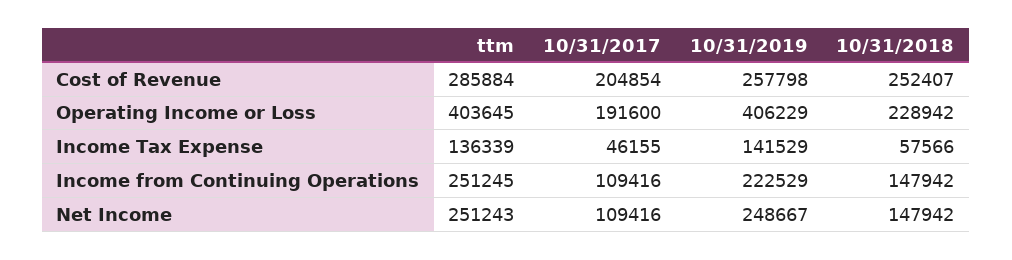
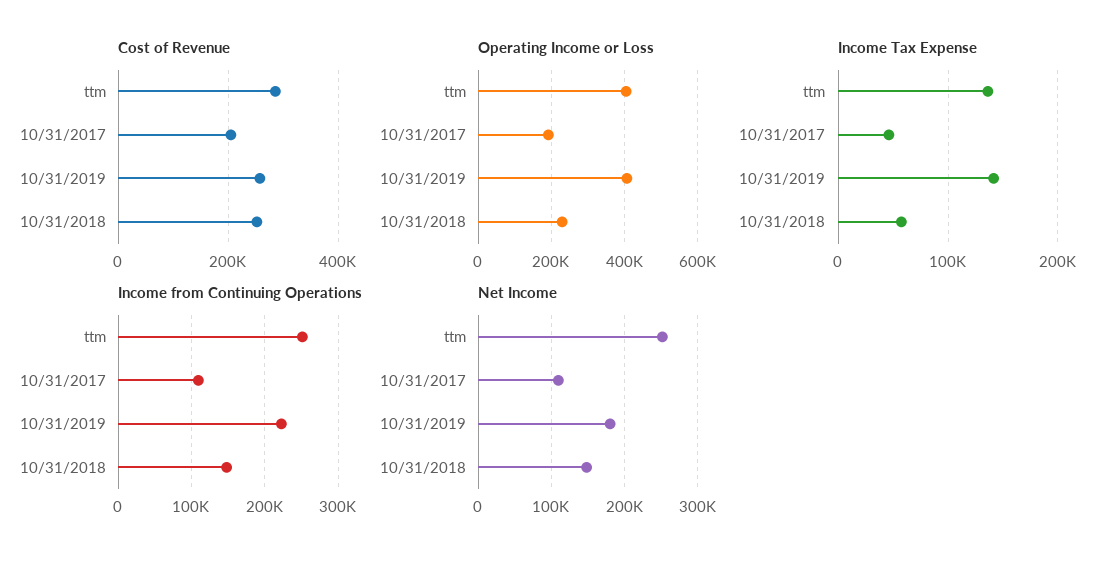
  {
    "Cost of Revenue": {
      "ttm": 285884,
      "10/31/2017": 204854,
      "10/31/2019": 257798,
      "10/31/2018": 252407
    },
    "Operating Income or Loss": {
      "ttm": 403645,
      "10/31/2017": 191600,
      "10/31/2019": 406229,
      "10/31/2018": 228942
    },
    "Income Tax Expense": {
      "ttm": 136339,
      "10/31/2017": 46155,
      "10/31/2019": 141529,
      "10/31/2018": 57566
    },
    "Income from Continuing Operations": {
      "ttm": 251245,
      "10/31/2017": 109416,
      "10/31/2019": 222529,
      "10/31/2018": 147942
    },
    "Net Income": {
      "ttm": 251243,
      "10/31/2017": 109416,
-     "10/31/2019": 248667,
+     "10/31/2019": 180000,
      "10/31/2018": 147942
    }
  }

